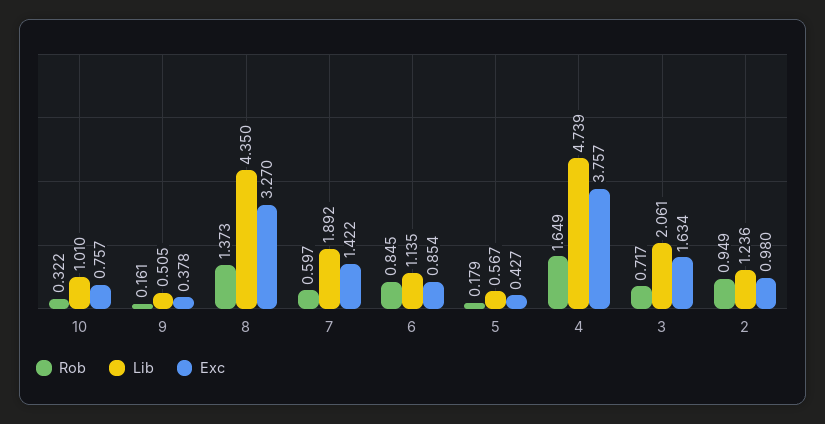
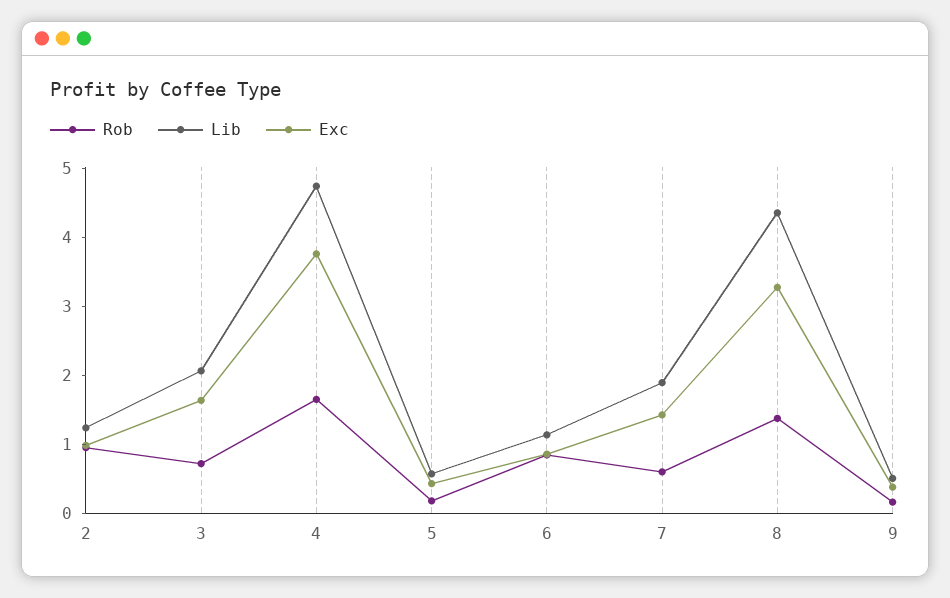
  {
    "Rob": {
-     "10": 0.322,
      "9": 0.161,
      "8": 1.373,
      "7": 0.597,
      "6": 0.845,
      "5": 0.179,
      "4": 1.649,
      "3": 0.717,
      "2": 0.949
    },
    "Lib": {
-     "10": 1.01,
      "9": 0.505,
      "8": 4.35,
      "7": 1.892,
      "6": 1.135,
      "5": 0.567,
      "4": 4.739,
      "3": 2.061,
      "2": 1.236
    },
    "Exc": {
-     "10": 0.757,
      "9": 0.378,
      "8": 3.27,
      "7": 1.422,
      "6": 0.854,
      "5": 0.427,
      "4": 3.757,
      "3": 1.634,
      "2": 0.98
    }
  }

